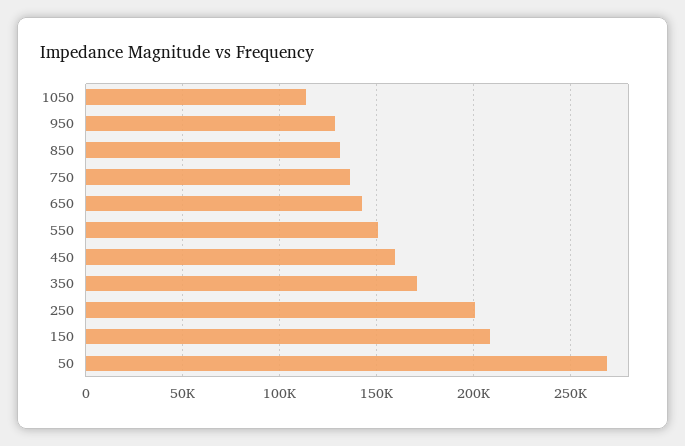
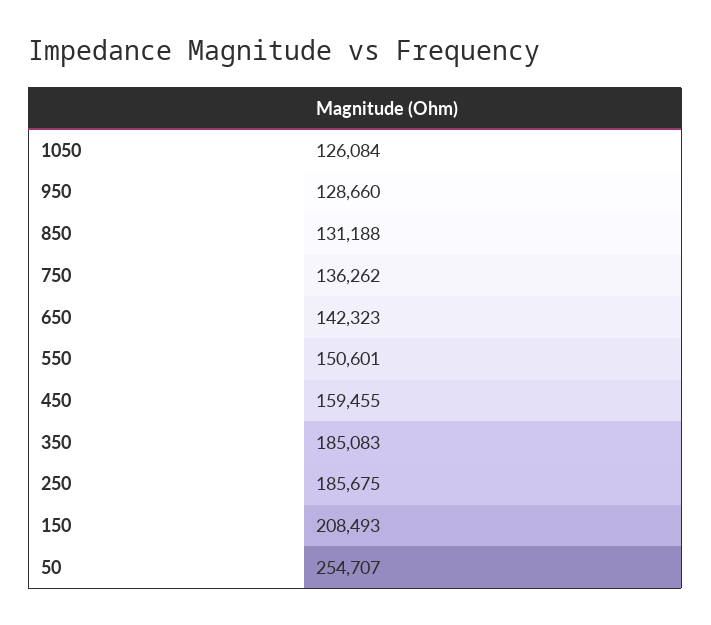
  {
-   "1050": 115000,
+   "1050": 126084,
    "950": 128660,
    "850": 131188,
    "750": 136262,
    "650": 142323,
    "550": 150601,
    "450": 159455,
-   "350": 170000,
+   "350": 185083,
-   "250": 200000,
+   "250": 185675,
    "150": 208493,
-   "50": 270000
+   "50": 254707
  }

